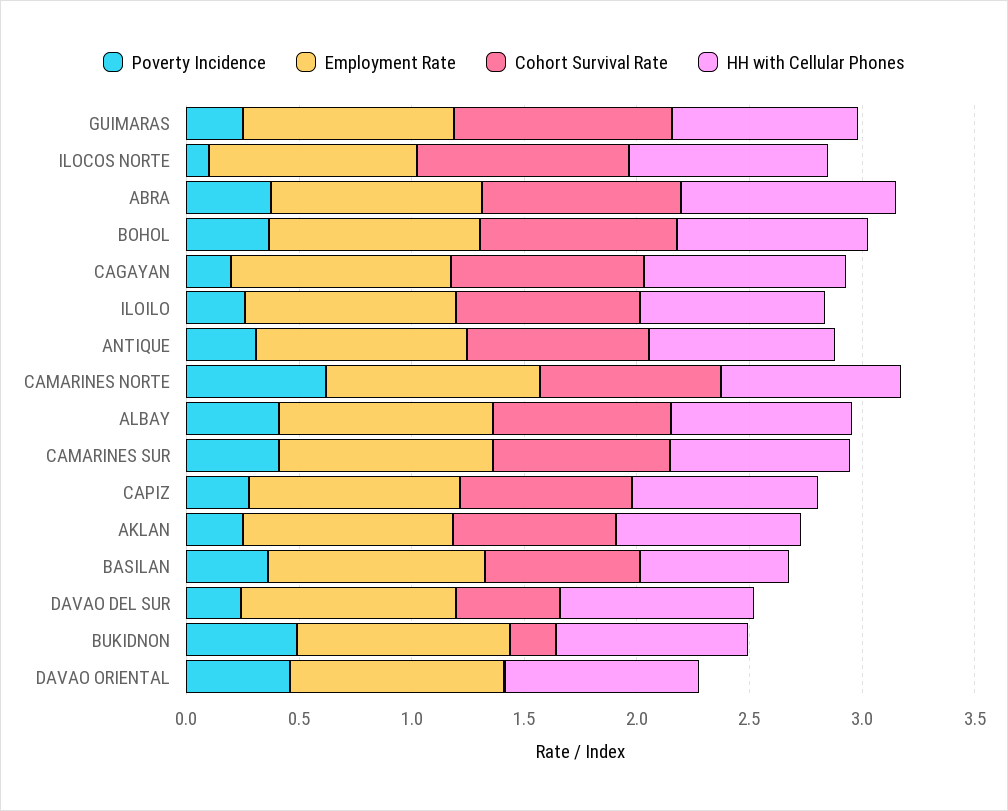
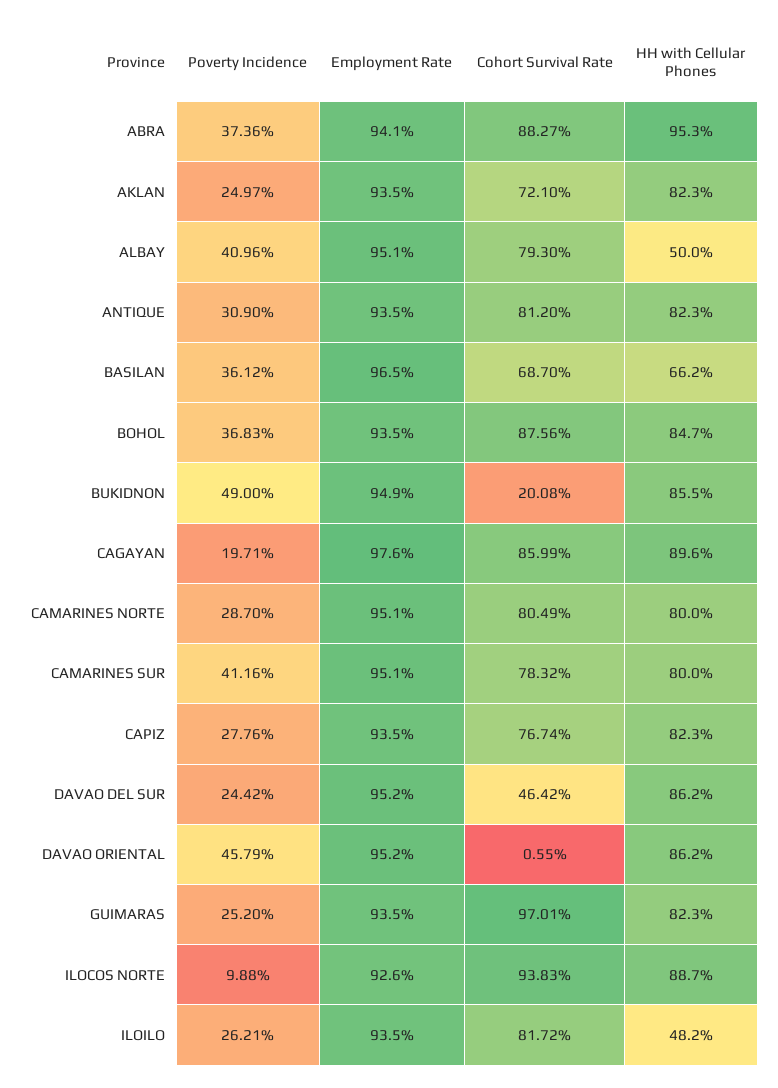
  {
    "Poverty Incidence": {
      "GUIMARAS": 0.252,
      "ILOCOS NORTE": 0.0988,
      "ABRA": 0.3736,
      "BOHOL": 0.3683,
      "CAGAYAN": 0.1971,
      "ILOILO": 0.2621,
      "ANTIQUE": 0.309,
-     "CAMARINES NORTE": 0.6,
+     "CAMARINES NORTE": 0.287,
      "ALBAY": 0.4096,
      "CAMARINES SUR": 0.4116,
      "CAPIZ": 0.2776,
      "AKLAN": 0.2497,
      "BASILAN": 0.3612,
      "DAVAO DEL SUR": 0.2442,
      "BUKIDNON": 0.49,
      "DAVAO ORIENTAL": 0.4579
    },
    "Employment Rate": {
      "GUIMARAS": 0.935,
      "ILOCOS NORTE": 0.926,
      "ABRA": 0.941,
      "BOHOL": 0.935,
      "CAGAYAN": 0.976,
      "ILOILO": 0.935,
      "ANTIQUE": 0.935,
      "CAMARINES NORTE": 0.951,
      "ALBAY": 0.951,
      "CAMARINES SUR": 0.951,
      "CAPIZ": 0.935,
      "AKLAN": 0.935,
      "BASILAN": 0.965,
      "DAVAO DEL SUR": 0.952,
      "BUKIDNON": 0.949,
      "DAVAO ORIENTAL": 0.952
    },
    "Cohort Survival Rate": {
      "GUIMARAS": 0.9701,
      "ILOCOS NORTE": 0.9383,
      "ABRA": 0.8827,
      "BOHOL": 0.8756,
      "CAGAYAN": 0.8599,
      "ILOILO": 0.8172,
      "ANTIQUE": 0.812,
      "CAMARINES NORTE": 0.8049,
      "ALBAY": 0.793,
      "CAMARINES SUR": 0.7832,
      "CAPIZ": 0.7674,
      "AKLAN": 0.721,
      "BASILAN": 0.687,
      "DAVAO DEL SUR": 0.4642,
      "BUKIDNON": 0.2008,
      "DAVAO ORIENTAL": 0.0055
    },
    "HH with Cellular Phones": {
      "GUIMARAS": 0.823,
      "ILOCOS NORTE": 0.887,
      "ABRA": 0.953,
      "BOHOL": 0.847,
      "CAGAYAN": 0.896,
-     "ILOILO": 0.8,
+     "ILOILO": 0.482,
      "ANTIQUE": 0.823,
      "CAMARINES NORTE": 0.8,
-     "ALBAY": 0.8,
+     "ALBAY": 0.5,
      "CAMARINES SUR": 0.8,
      "CAPIZ": 0.823,
      "AKLAN": 0.823,
      "BASILAN": 0.662,
      "DAVAO DEL SUR": 0.862,
      "BUKIDNON": 0.855,
      "DAVAO ORIENTAL": 0.862
    }
  }

